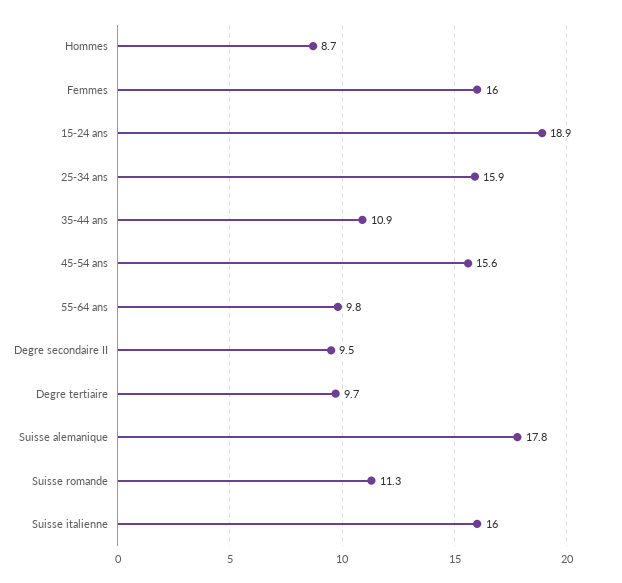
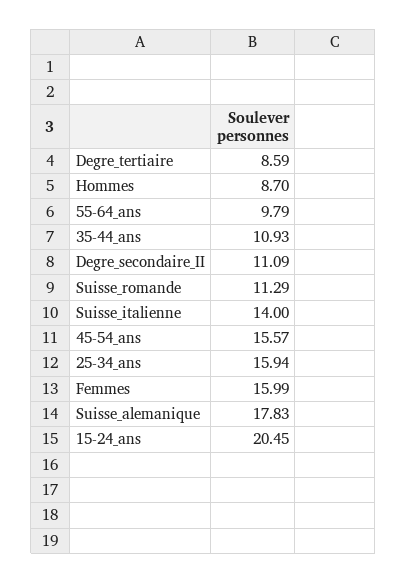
  {
    "Hommes": 8.7,
    "Femmes": 15.99,
-   "15-24 ans": 18.9,
+   "15-24 ans": 20.45,
    "25-34 ans": 15.94,
    "35-44 ans": 10.93,
    "45-54 ans": 15.57,
    "55-64 ans": 9.79,
-   "Degre secondaire II": 9.5,
+   "Degre secondaire II": 11.09,
-   "Degre tertiaire": 9.7,
+   "Degre tertiaire": 8.59,
    "Suisse alemanique": 17.83,
    "Suisse romande": 11.29,
-   "Suisse italienne": 16
+   "Suisse italienne": 14
  }

